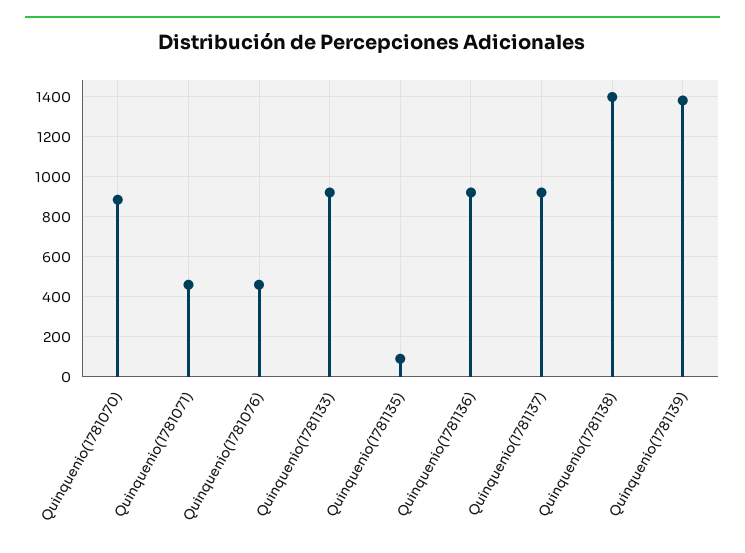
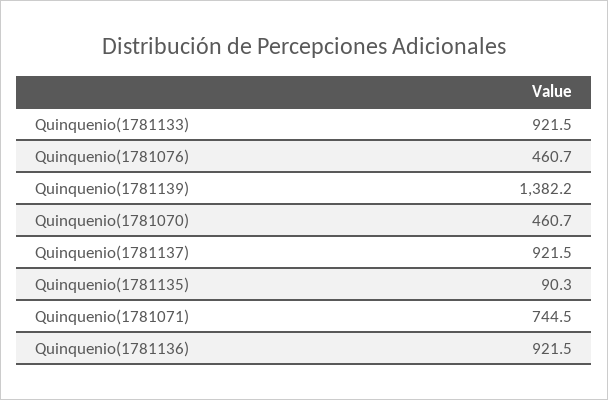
  {
-   "Quinquenio(1781070)": 900,
+   "Quinquenio(1781070)": 460.7,
-   "Quinquenio(1781071)": 450,
+   "Quinquenio(1781071)": 744.5,
    "Quinquenio(1781076)": 460.7,
    "Quinquenio(1781133)": 921.5,
    "Quinquenio(1781135)": 90.3,
    "Quinquenio(1781136)": 921.5,
    "Quinquenio(1781137)": 921.5,
-   "Quinquenio(1781138)": 1400,
    "Quinquenio(1781139)": 1382.2
  }

